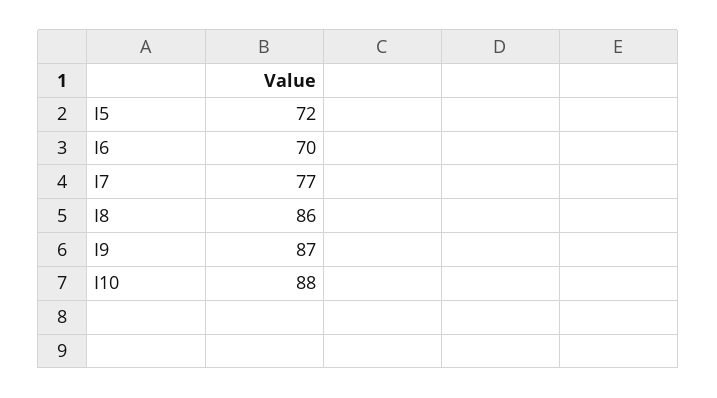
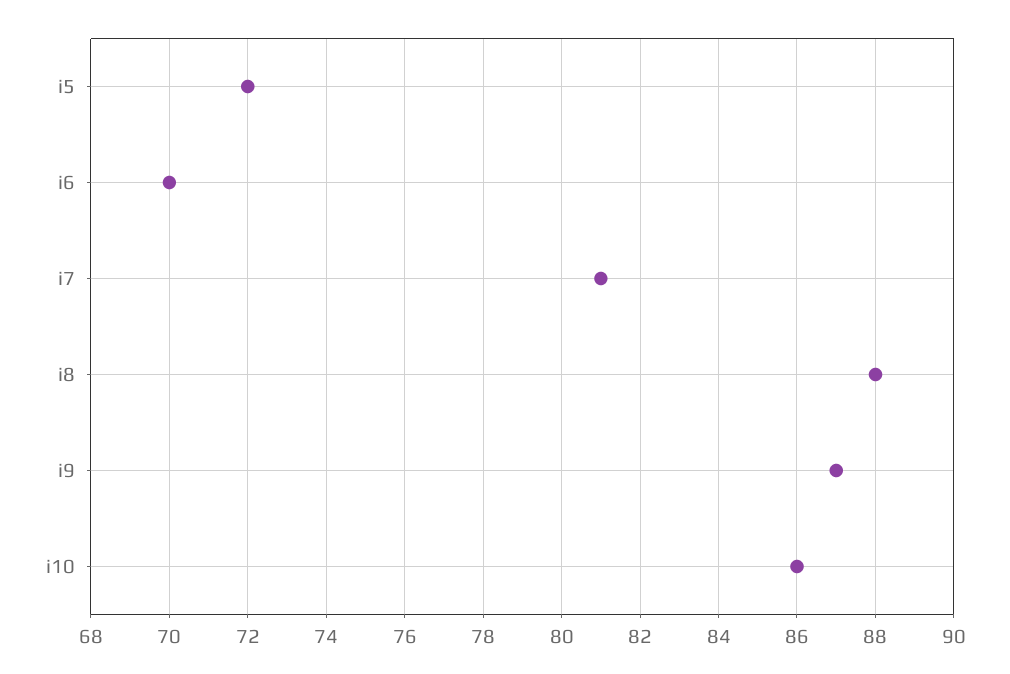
  {
    "I5": 72,
    "I6": 70,
-   "I7": 77,
+   "I7": 81,
-   "I8": 86,
+   "I8": 88,
    "I9": 87,
-   "I10": 88
+   "I10": 86
  }

